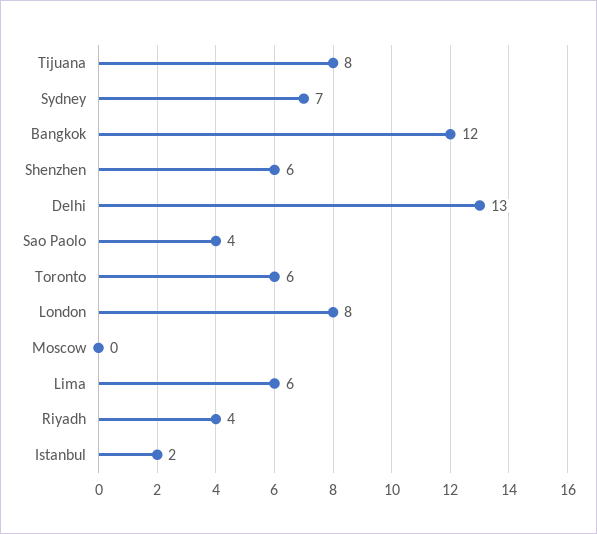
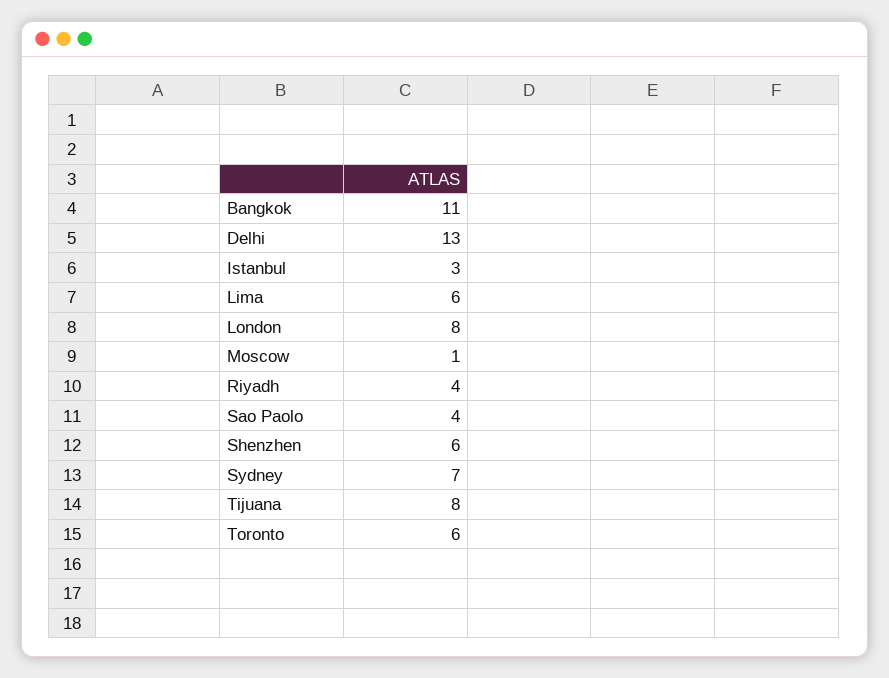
  {
    "Tijuana": 8,
    "Sydney": 7,
-   "Bangkok": 12,
+   "Bangkok": 11,
    "Shenzhen": 6,
    "Delhi": 13,
    "Sao Paolo": 4,
    "Toronto": 6,
    "London": 8,
-   "Moscow": 0,
+   "Moscow": 1,
    "Lima": 6,
    "Riyadh": 4,
-   "Istanbul": 2
+   "Istanbul": 3
  }

